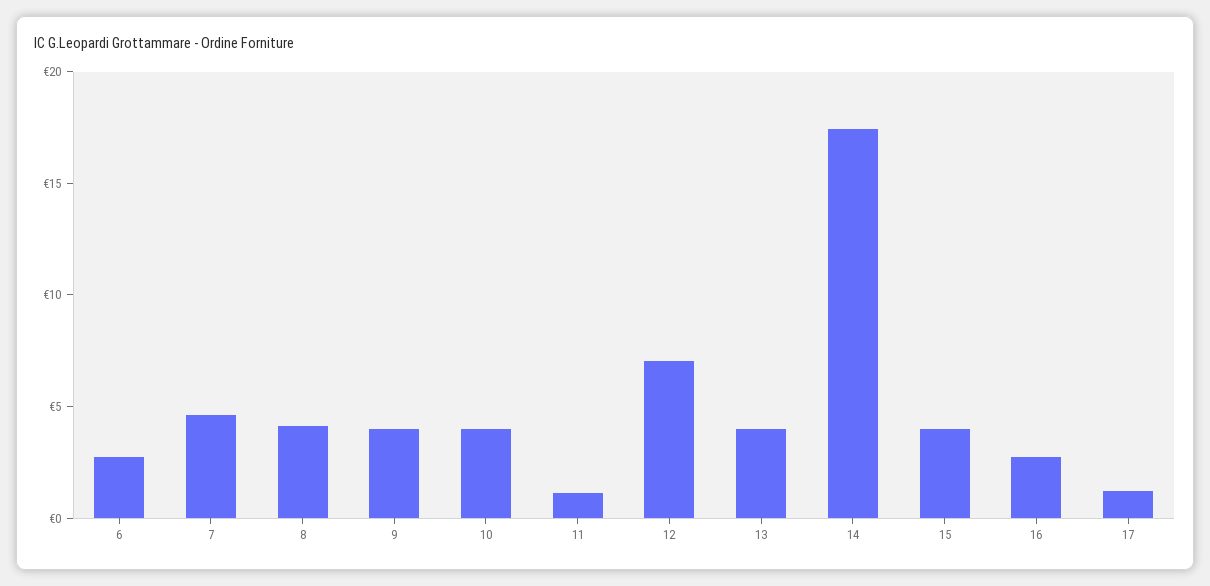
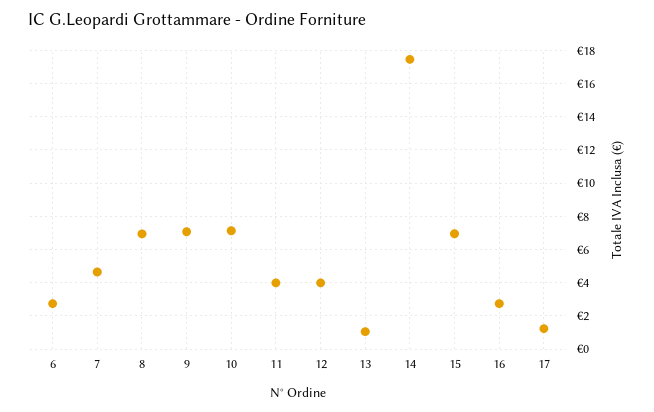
  {
    "6": 2.5,
    "7": 4.5,
-   "8": 4,
+   "8": 7,
-   "9": 4,
+   "9": 7,
-   "10": 4,
+   "10": 7,
-   "11": 1,
+   "11": 4,
-   "12": 7,
+   "12": 4,
-   "13": 4,
+   "13": 1,
    "14": 17.5,
-   "15": 4,
+   "15": 7,
    "16": 2.5,
    "17": 1
  }

